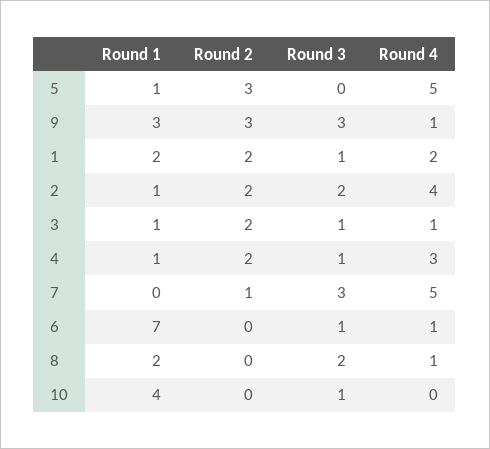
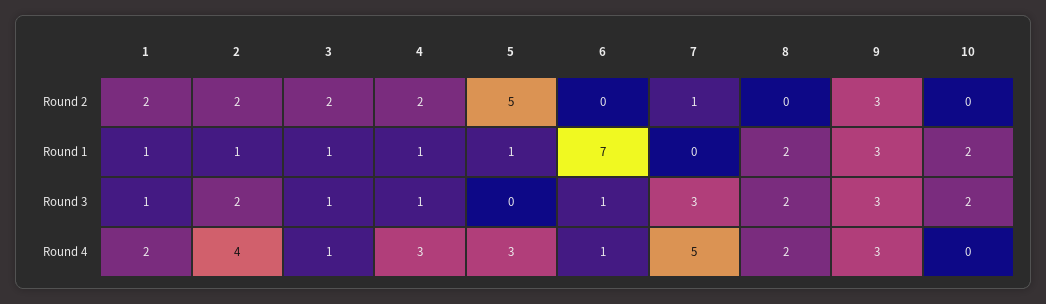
  {
    "Round 1": {
      "5": 1,
      "9": 3,
-     "1": 2,
+     "1": 1,
      "2": 1,
      "3": 1,
      "4": 1,
      "7": 0,
      "6": 7,
      "8": 2,
-     "10": 4
+     "10": 2
    },
    "Round 2": {
-     "5": 3,
+     "5": 5,
      "9": 3,
      "1": 2,
      "2": 2,
      "3": 2,
      "4": 2,
      "7": 1,
      "6": 0,
      "8": 0,
      "10": 0
    },
    "Round 3": {
      "5": 0,
      "9": 3,
      "1": 1,
      "2": 2,
      "3": 1,
      "4": 1,
      "7": 3,
      "6": 1,
      "8": 2,
-     "10": 1
+     "10": 2
    },
    "Round 4": {
-     "5": 5,
+     "5": 3,
-     "9": 1,
+     "9": 3,
      "1": 2,
      "2": 4,
      "3": 1,
      "4": 3,
      "7": 5,
      "6": 1,
-     "8": 1,
+     "8": 2,
      "10": 0
    }
  }

